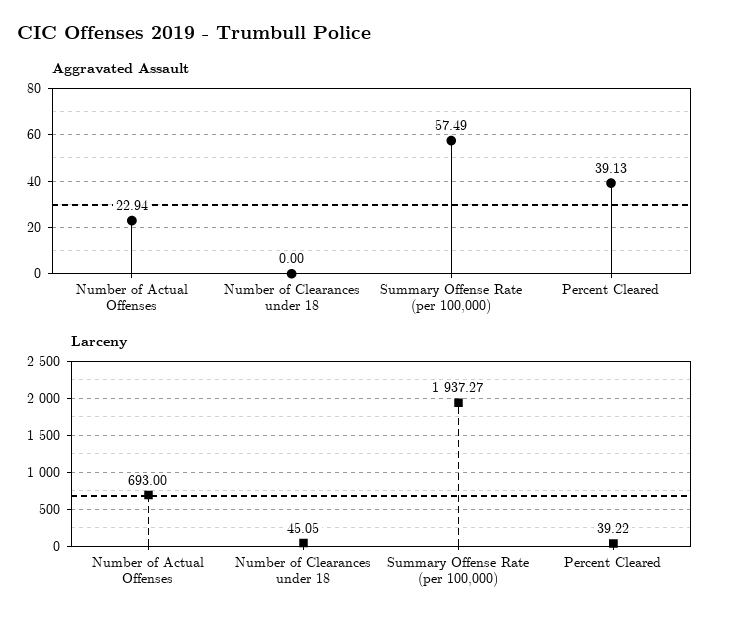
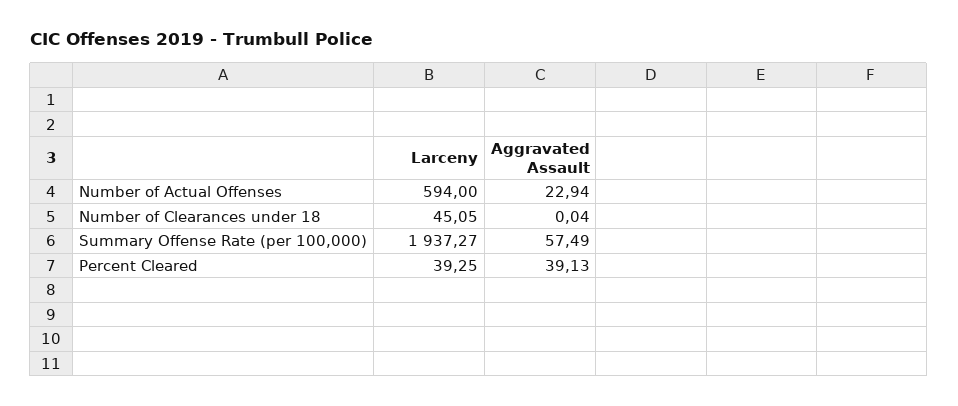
  {
    "Aggravated Assault": {
      "Number of Actual Offenses": 22.94,
-     "Number of Clearances under 18": 0,
+     "Number of Clearances under 18": 0.04,
      "Summary Offense Rate (per 100,000)": 57.49,
      "Percent Cleared": 39.13
    },
    "Larceny": {
-     "Number of Actual Offenses": 693,
+     "Number of Actual Offenses": 594,
      "Number of Clearances under 18": 45.05,
      "Summary Offense Rate (per 100,000)": 1937.27,
-     "Percent Cleared": 39.22
+     "Percent Cleared": 39.25
    }
  }

